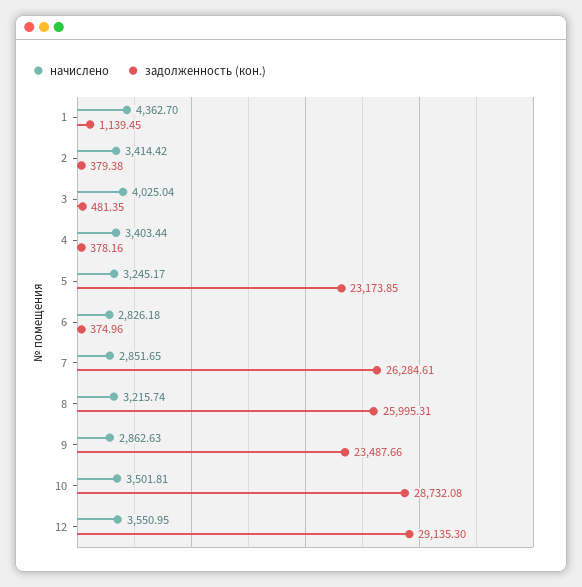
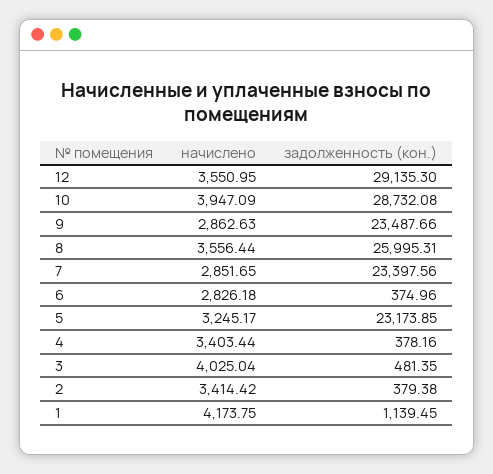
  {
    "начислено": {
-     "1": 4362.7,
+     "1": 4173.75,
      "2": 3414.42,
      "3": 4025.04,
      "4": 3403.44,
      "5": 3245.17,
      "6": 2826.18,
      "7": 2851.65,
-     "8": 3215.74,
+     "8": 3556.44,
      "9": 2862.63,
-     "10": 3501.81,
+     "10": 3947.09,
      "12": 3550.95
    },
    "задолженность (кон.)": {
      "1": 1139.45,
      "2": 379.38,
      "3": 481.35,
      "4": 378.16,
      "5": 23173.85,
      "6": 374.96,
-     "7": 26284.61,
+     "7": 23397.56,
      "8": 25995.31,
      "9": 23487.66,
      "10": 28732.08,
      "12": 29135.3
    }
  }

